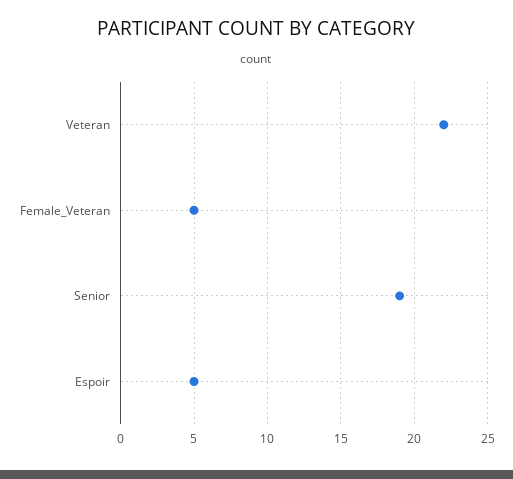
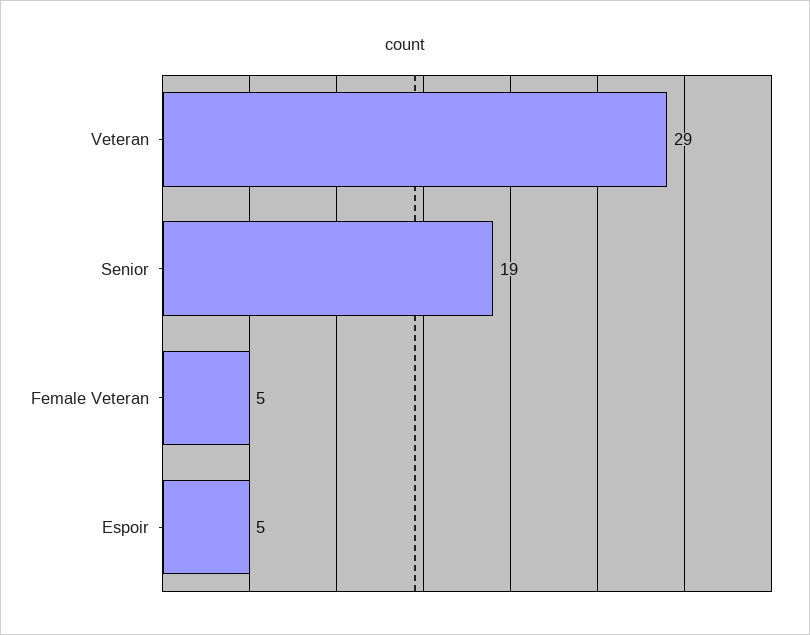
  {
-   "Veteran": 22,
+   "Veteran": 29,
    "Female_Veteran": 5,
    "Senior": 19,
    "Espoir": 5
  }

